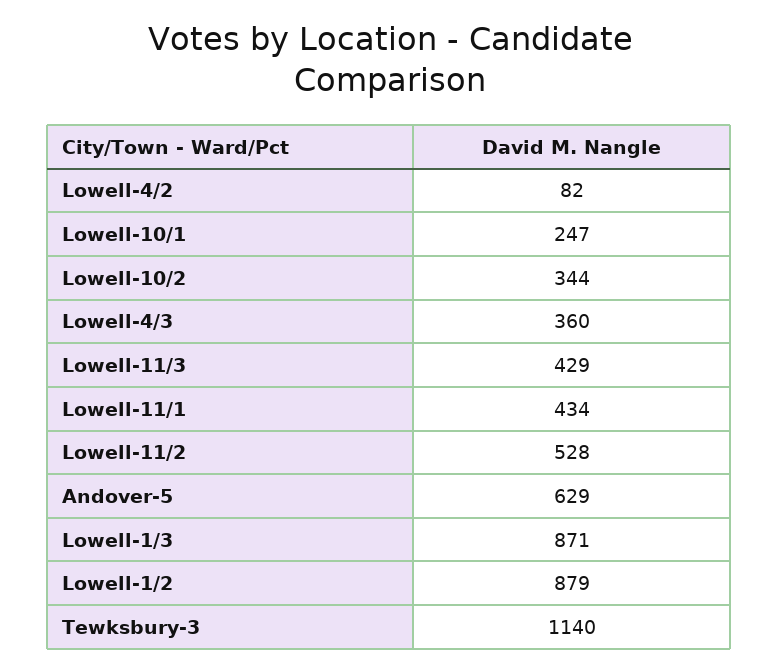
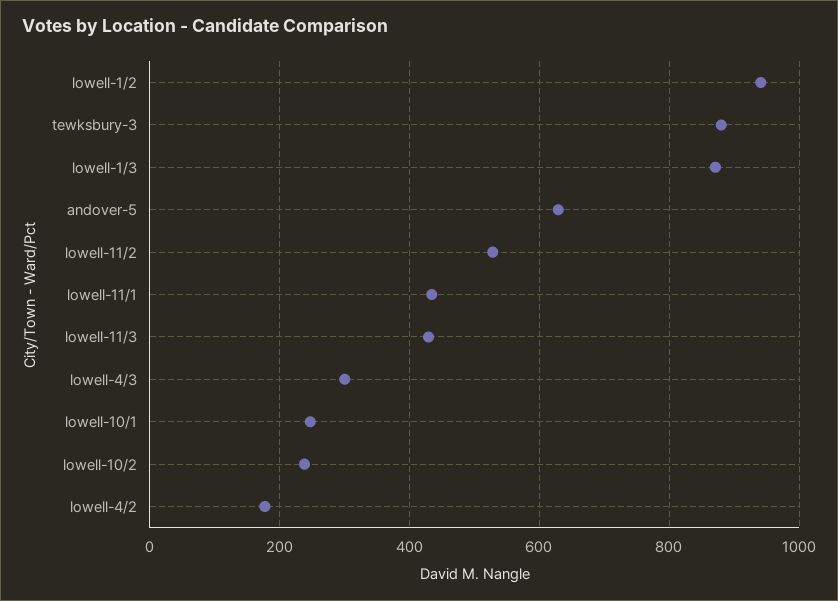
  {
-   "Lowell-4/2": 82,
+   "Lowell-4/2": 180,
    "Lowell-10/1": 247,
-   "Lowell-10/2": 344,
+   "Lowell-10/2": 240,
-   "Lowell-4/3": 360,
+   "Lowell-4/3": 300,
    "Lowell-11/3": 429,
    "Lowell-11/1": 434,
    "Lowell-11/2": 528,
    "Andover-5": 629,
    "Lowell-1/3": 871,
-   "Lowell-1/2": 879,
+   "Lowell-1/2": 940,
-   "Tewksbury-3": 1140
+   "Tewksbury-3": 880
  }

